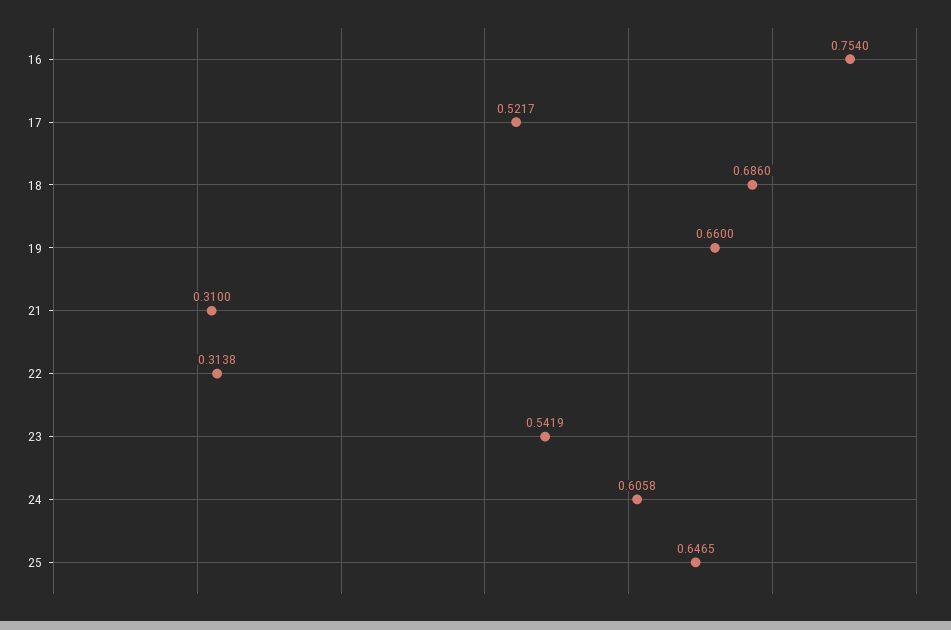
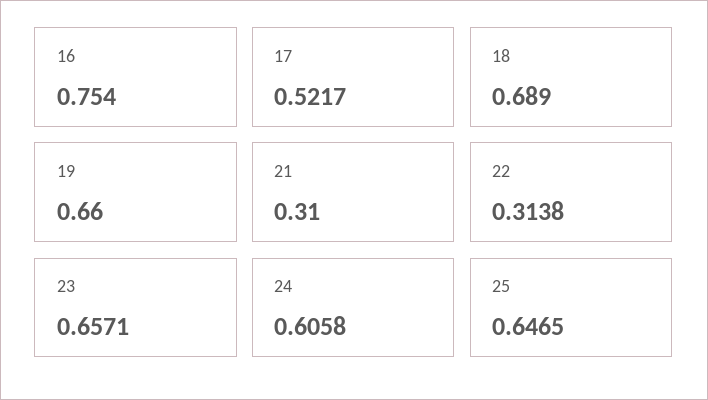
  {
    "16": 0.754,
    "17": 0.5217,
-   "18": 0.686,
+   "18": 0.689,
    "19": 0.66,
    "21": 0.31,
    "22": 0.3138,
-   "23": 0.5419,
+   "23": 0.6571,
    "24": 0.6058,
    "25": 0.6465
  }

